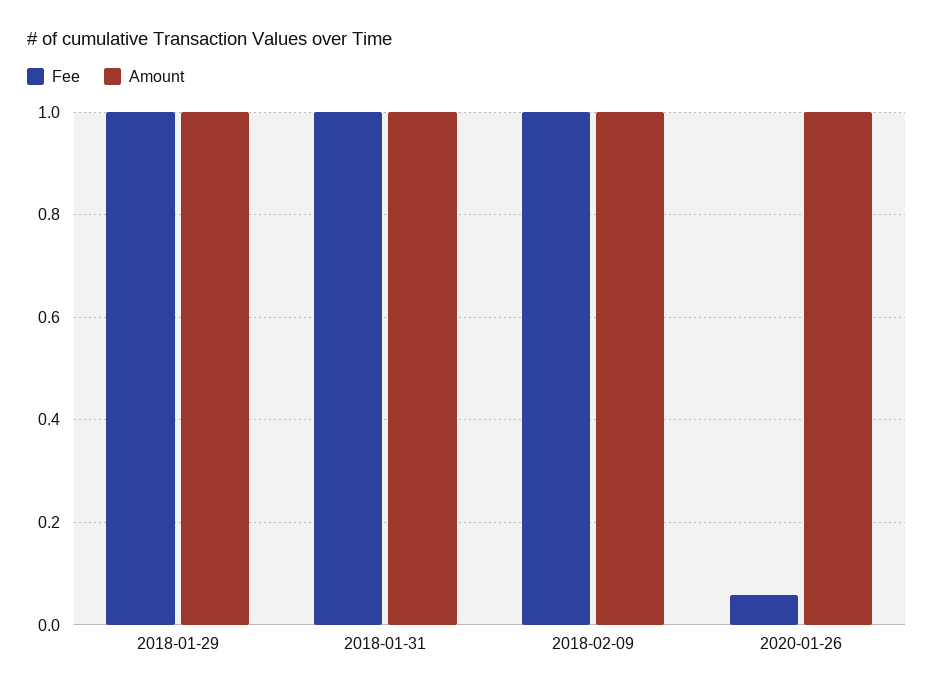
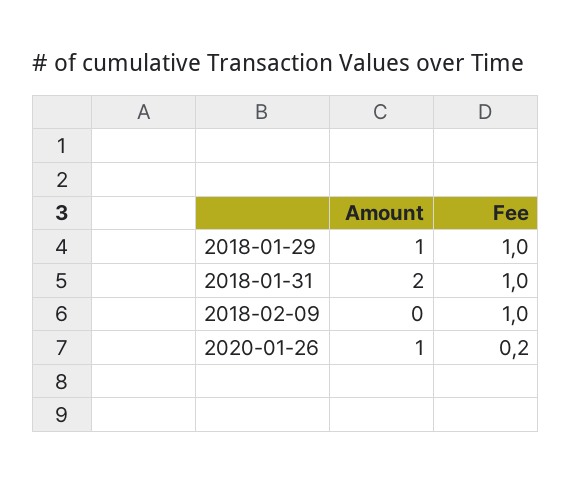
  {
    "Fee": {
      "2018-01-29": 1,
      "2018-01-31": 1,
      "2018-02-09": 1,
-     "2020-01-26": 0.06
+     "2020-01-26": 0.2
    },
    "Amount": {
      "2018-01-29": 1,
-     "2018-01-31": 1,
+     "2018-01-31": 2,
-     "2018-02-09": 1,
+     "2018-02-09": 0,
      "2020-01-26": 1
    }
  }

